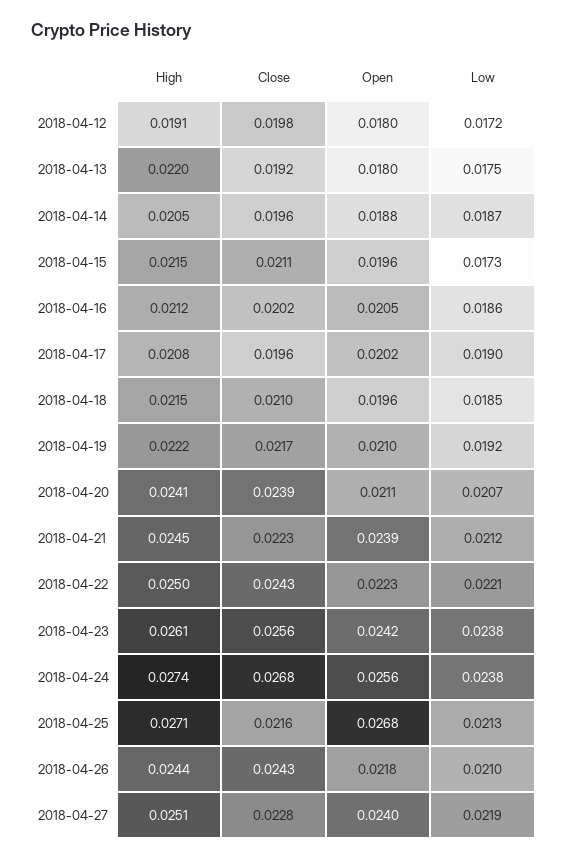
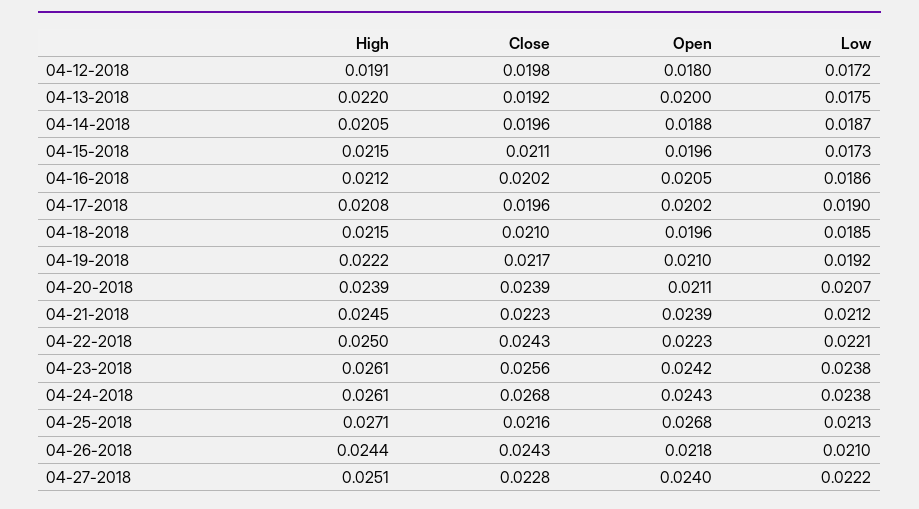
  {
    "High": {
      "2018-04-12": 0.0191,
      "2018-04-13": 0.022,
      "2018-04-14": 0.0205,
      "2018-04-15": 0.0215,
      "2018-04-16": 0.0212,
      "2018-04-17": 0.0208,
      "2018-04-18": 0.0215,
      "2018-04-19": 0.0222,
-     "2018-04-20": 0.0241,
+     "2018-04-20": 0.0239,
      "2018-04-21": 0.0245,
      "2018-04-22": 0.025,
      "2018-04-23": 0.0261,
-     "2018-04-24": 0.0274,
+     "2018-04-24": 0.0261,
      "2018-04-25": 0.0271,
      "2018-04-26": 0.0244,
      "2018-04-27": 0.0251
    },
    "Close": {
      "2018-04-12": 0.0198,
      "2018-04-13": 0.0192,
      "2018-04-14": 0.0196,
      "2018-04-15": 0.0211,
      "2018-04-16": 0.0202,
      "2018-04-17": 0.0196,
      "2018-04-18": 0.021,
      "2018-04-19": 0.0217,
      "2018-04-20": 0.0239,
      "2018-04-21": 0.0223,
      "2018-04-22": 0.0243,
      "2018-04-23": 0.0256,
      "2018-04-24": 0.0268,
      "2018-04-25": 0.0216,
      "2018-04-26": 0.0243,
      "2018-04-27": 0.0228
    },
    "Open": {
      "2018-04-12": 0.018,
-     "2018-04-13": 0.018,
+     "2018-04-13": 0.02,
      "2018-04-14": 0.0188,
      "2018-04-15": 0.0196,
      "2018-04-16": 0.0205,
      "2018-04-17": 0.0202,
      "2018-04-18": 0.0196,
      "2018-04-19": 0.021,
      "2018-04-20": 0.0211,
      "2018-04-21": 0.0239,
      "2018-04-22": 0.0223,
      "2018-04-23": 0.0242,
-     "2018-04-24": 0.0256,
+     "2018-04-24": 0.0243,
      "2018-04-25": 0.0268,
      "2018-04-26": 0.0218,
      "2018-04-27": 0.024
    },
    "Low": {
      "2018-04-12": 0.0172,
      "2018-04-13": 0.0175,
      "2018-04-14": 0.0187,
      "2018-04-15": 0.0173,
      "2018-04-16": 0.0186,
      "2018-04-17": 0.019,
      "2018-04-18": 0.0185,
      "2018-04-19": 0.0192,
      "2018-04-20": 0.0207,
      "2018-04-21": 0.0212,
      "2018-04-22": 0.0221,
      "2018-04-23": 0.0238,
      "2018-04-24": 0.0238,
      "2018-04-25": 0.0213,
      "2018-04-26": 0.021,
-     "2018-04-27": 0.0219
+     "2018-04-27": 0.0222
    }
  }

